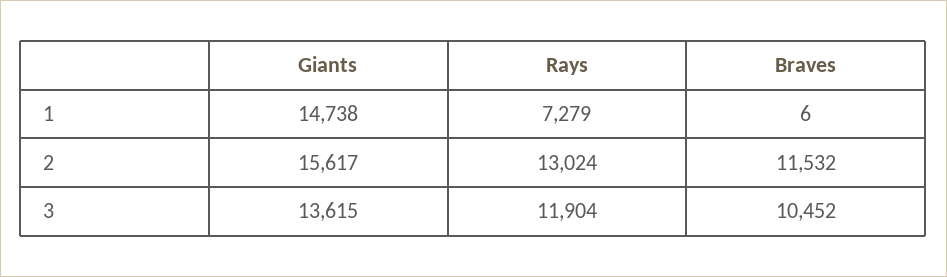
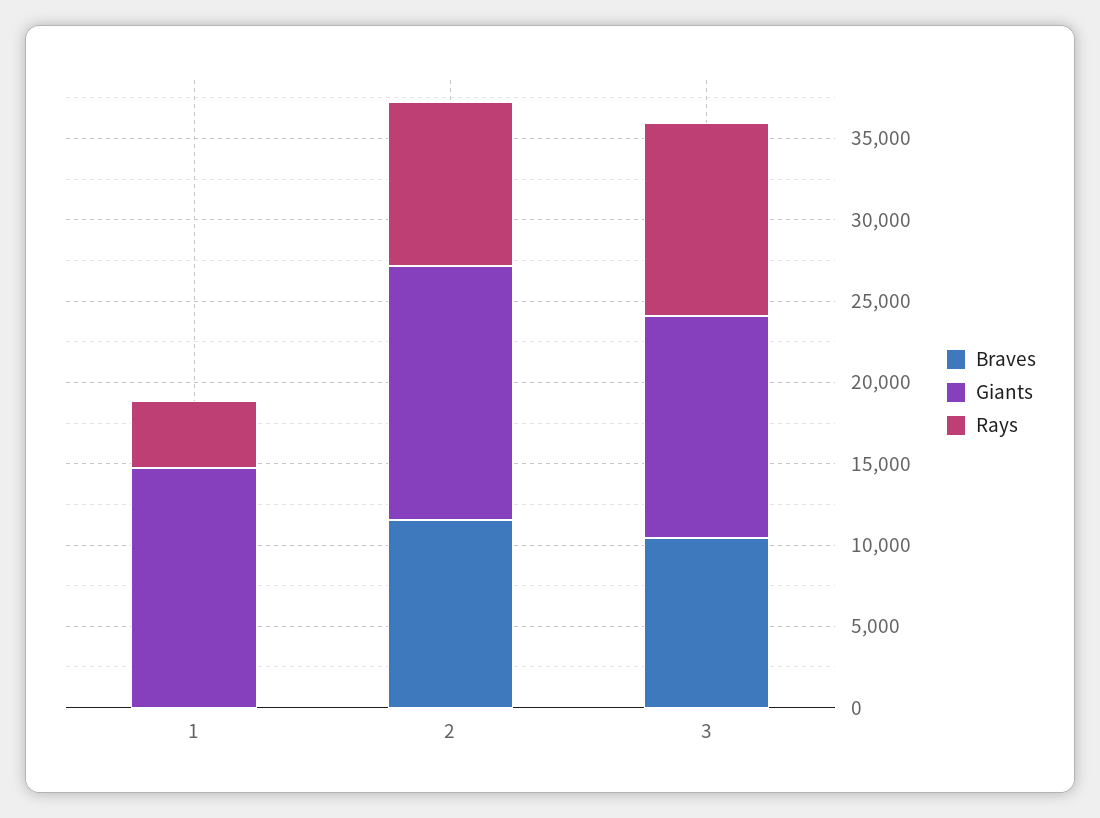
  {
    "Giants": {
      "1": 14738,
      "2": 15617,
      "3": 13615
    },
    "Rays": {
-     "1": 7279,
+     "1": 4000,
-     "2": 13024,
+     "2": 10000,
      "3": 11904
    },
    "Braves": {
      "1": 6,
      "2": 11532,
      "3": 10452
    }
  }

